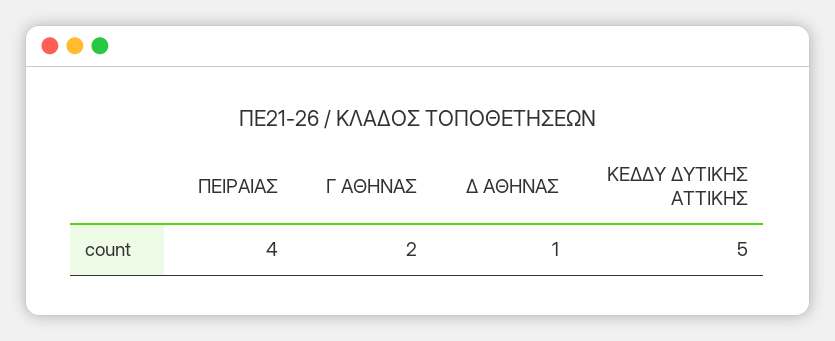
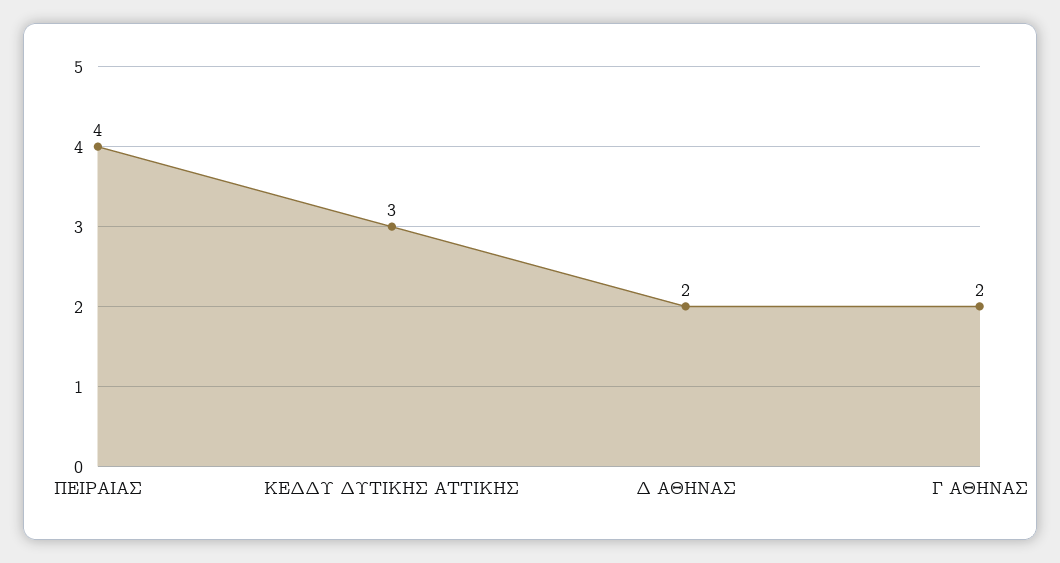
  {
    "ΠΕΙΡΑΙΑΣ": 4,
    "Γ ΑΘΗΝΑΣ": 2,
-   "Δ ΑΘΗΝΑΣ": 1,
+   "Δ ΑΘΗΝΑΣ": 2,
-   "ΚΕΔΔΥ ΔΥΤΙΚΗΣ ΑΤΤΙΚΗΣ": 5
+   "ΚΕΔΔΥ ΔΥΤΙΚΗΣ ΑΤΤΙΚΗΣ": 3
  }

